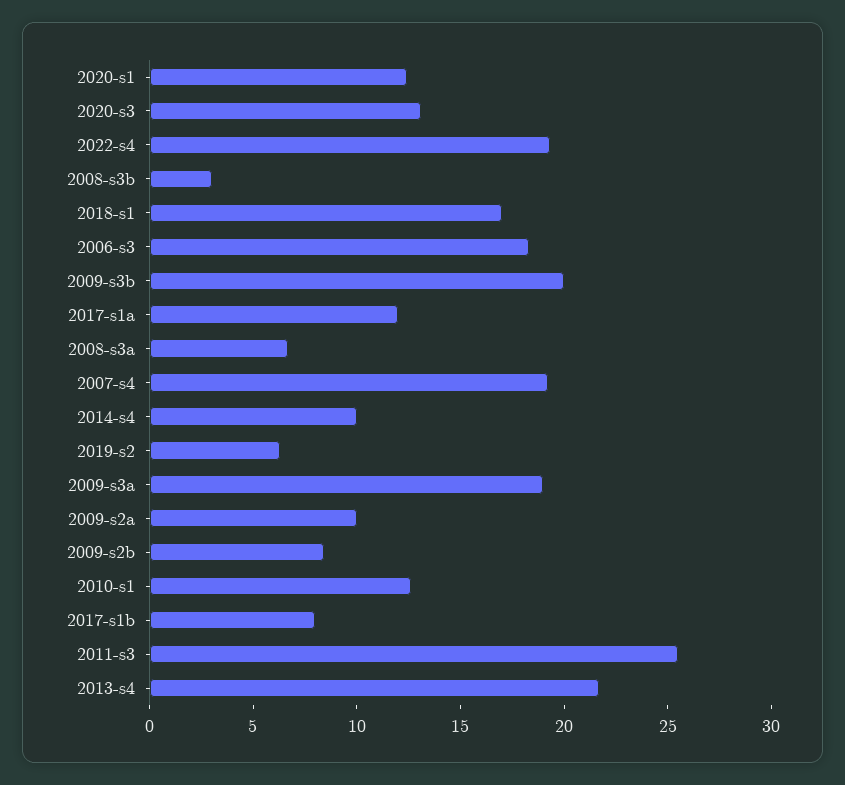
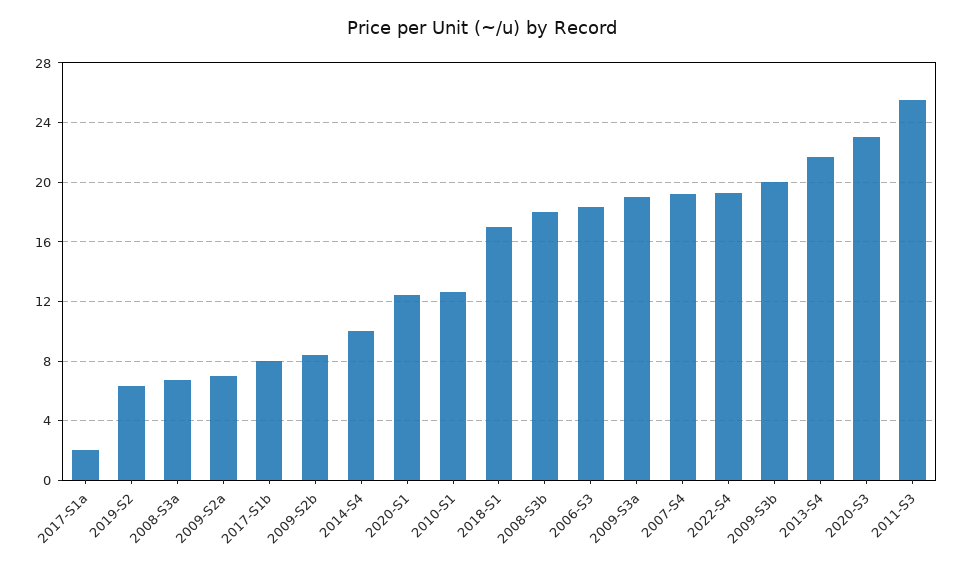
  {
    "2020-s1": 12.5,
-   "2020-s3": 13,
+   "2020-s3": 23,
    "2022-s4": 19.5,
-   "2008-s3b": 3,
+   "2008-s3b": 18,
    "2018-s1": 17,
    "2006-s3": 18.5,
    "2009-s3b": 20,
-   "2017-s1a": 12,
+   "2017-s1a": 2,
    "2008-s3a": 6.5,
    "2007-s4": 19,
    "2014-s4": 10,
    "2019-s2": 6.5,
    "2009-s3a": 19,
-   "2009-s2a": 10,
+   "2009-s2a": 7,
    "2009-s2b": 8.5,
    "2010-s1": 12.5,
    "2017-s1b": 8,
    "2011-s3": 25.5,
    "2013-s4": 21.5
  }

